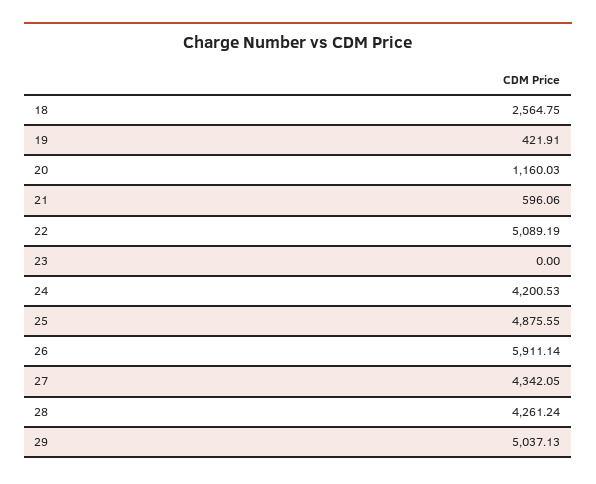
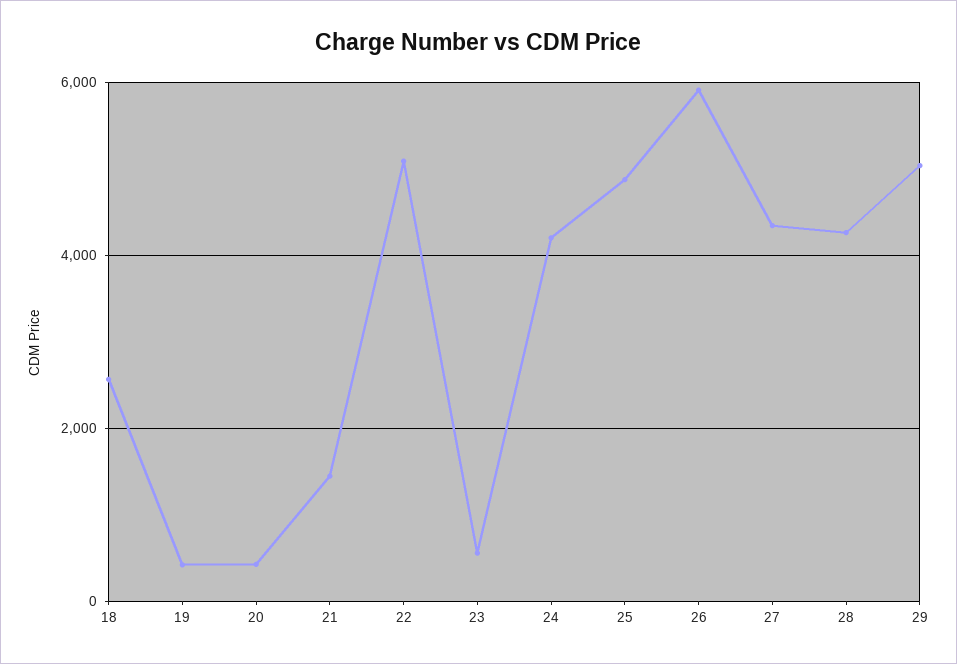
  {
    "18": 2564.75,
    "19": 421.91,
-   "20": 1160.03,
+   "20": 400,
-   "21": 596.06,
+   "21": 1400,
    "22": 5089.19,
-   "23": 0,
+   "23": 600,
    "24": 4200.53,
    "25": 4875.55,
    "26": 5911.14,
    "27": 4342.05,
    "28": 4261.24,
    "29": 5037.13
  }

